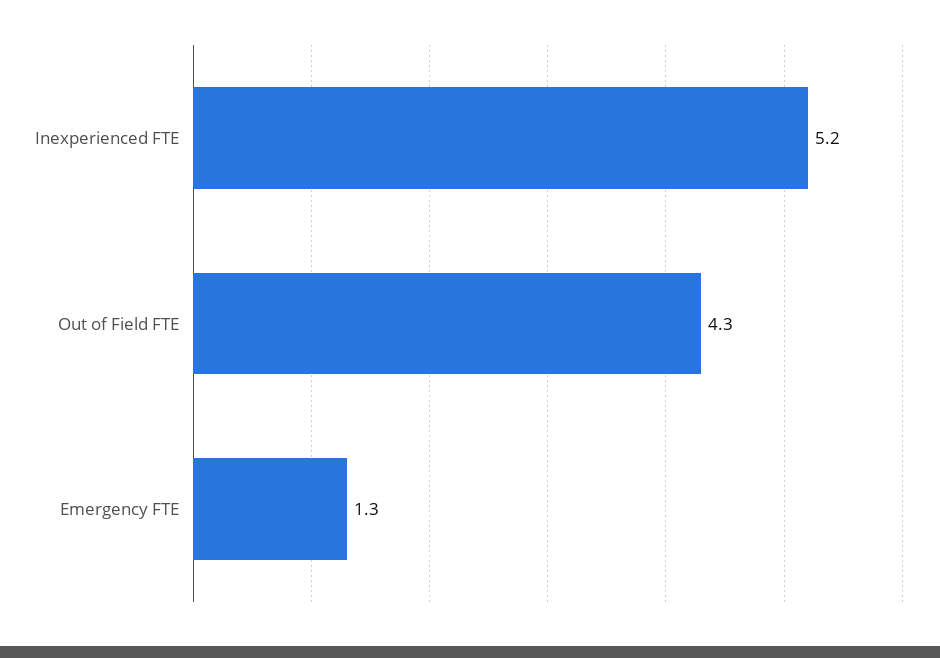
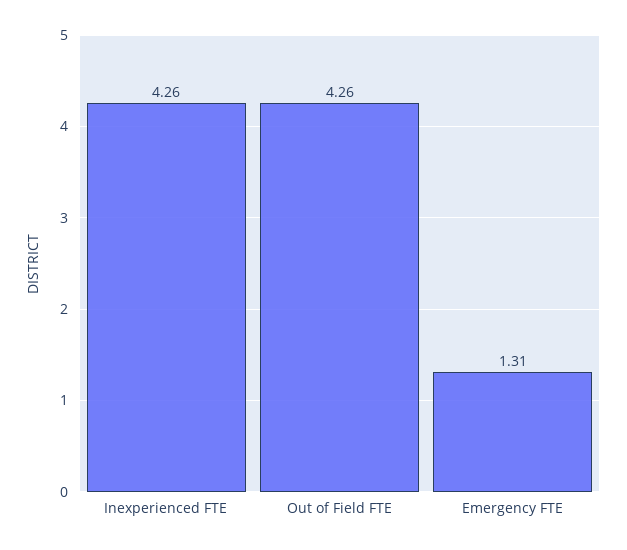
  {
-   "Inexperienced FTE": 5.2,
+   "Inexperienced FTE": 4.26,
    "Out of Field FTE": 4.26,
    "Emergency FTE": 1.31
  }

